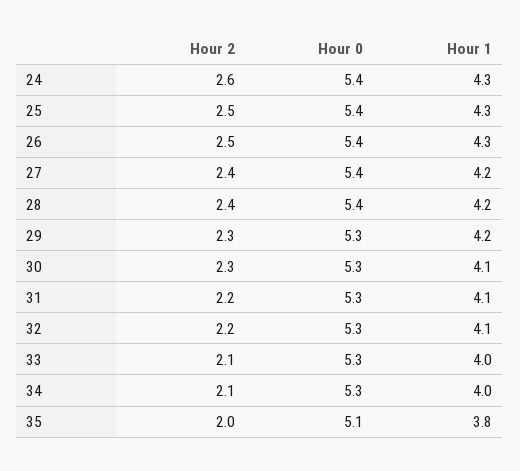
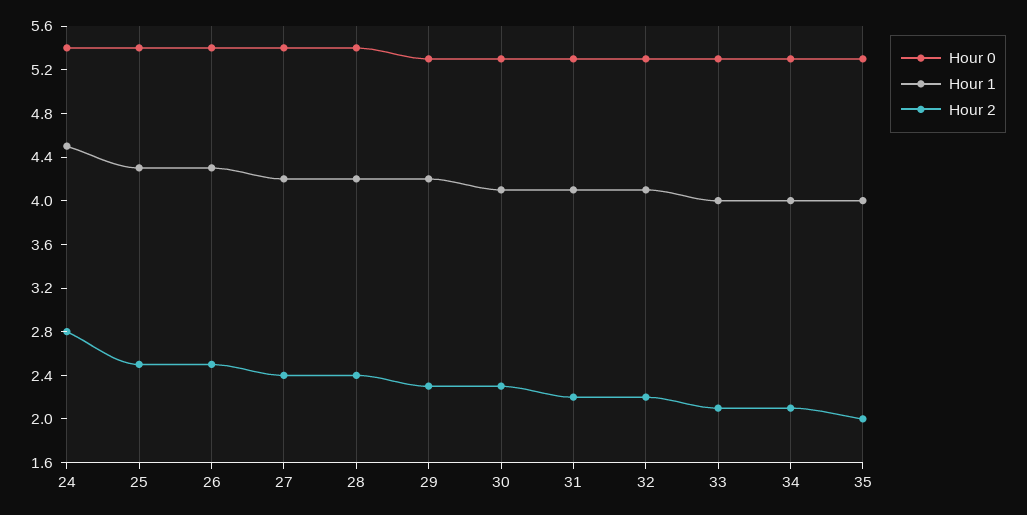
  {
    "Hour 2": {
-     "24": 2.6,
+     "24": 2.8,
      "25": 2.5,
      "26": 2.5,
      "27": 2.4,
      "28": 2.4,
      "29": 2.3,
      "30": 2.3,
      "31": 2.2,
      "32": 2.2,
      "33": 2.1,
      "34": 2.1,
      "35": 2
    },
    "Hour 0": {
      "24": 5.4,
      "25": 5.4,
      "26": 5.4,
      "27": 5.4,
      "28": 5.4,
      "29": 5.3,
      "30": 5.3,
      "31": 5.3,
      "32": 5.3,
      "33": 5.3,
      "34": 5.3,
-     "35": 5.1
+     "35": 5.3
    },
    "Hour 1": {
-     "24": 4.3,
+     "24": 4.5,
      "25": 4.3,
      "26": 4.3,
      "27": 4.2,
      "28": 4.2,
      "29": 4.2,
      "30": 4.1,
      "31": 4.1,
      "32": 4.1,
      "33": 4,
      "34": 4,
-     "35": 3.8
+     "35": 4
    }
  }

